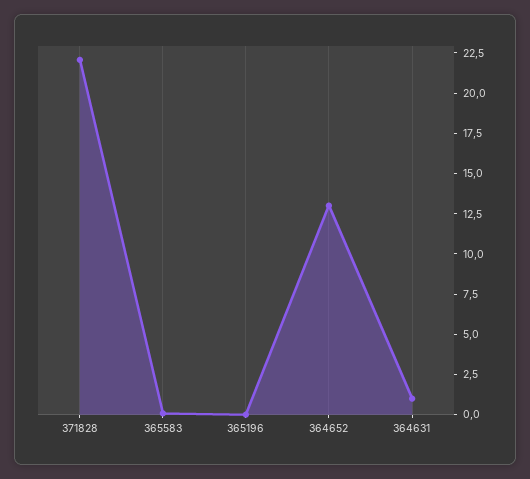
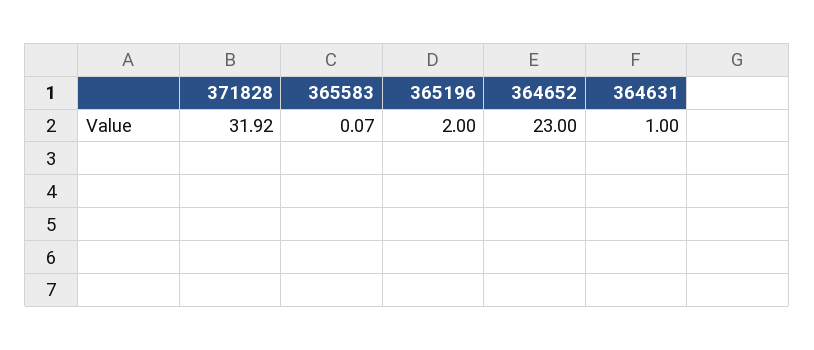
  {
-   "371828": 22,
+   "371828": 31.92,
    "365583": 0.07,
-   "365196": 0,
+   "365196": 2,
-   "364652": 13,
+   "364652": 23,
    "364631": 1
  }

